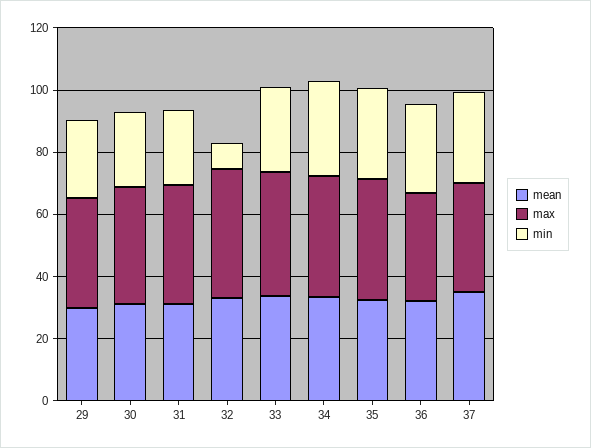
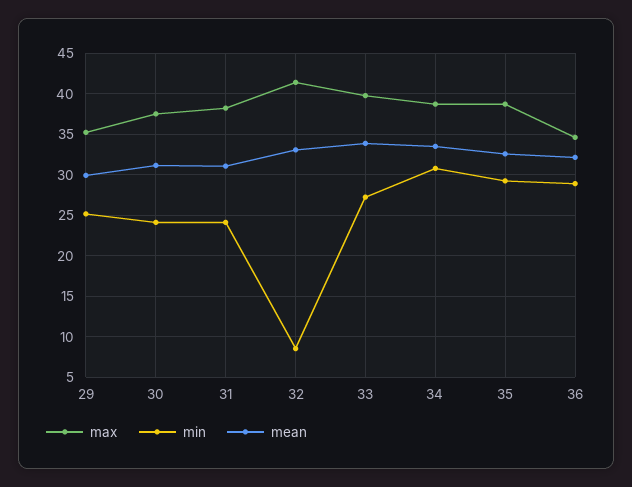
  {
    "mean": {
      "29": 30,
      "30": 31,
      "31": 31,
      "32": 33,
      "33": 34,
      "34": 34,
      "35": 33,
-     "36": 32,
+     "36": 32
-     "37": 35
    },
    "max": {
      "29": 35,
      "30": 38,
      "31": 38,
      "32": 41,
      "33": 40,
      "34": 39,
      "35": 39,
-     "36": 35,
+     "36": 35
-     "37": 35
    },
    "min": {
      "29": 25,
      "30": 24,
      "31": 24,
      "32": 9,
      "33": 27,
      "34": 31,
      "35": 29,
-     "36": 29,
+     "36": 29
-     "37": 30
    }
  }

